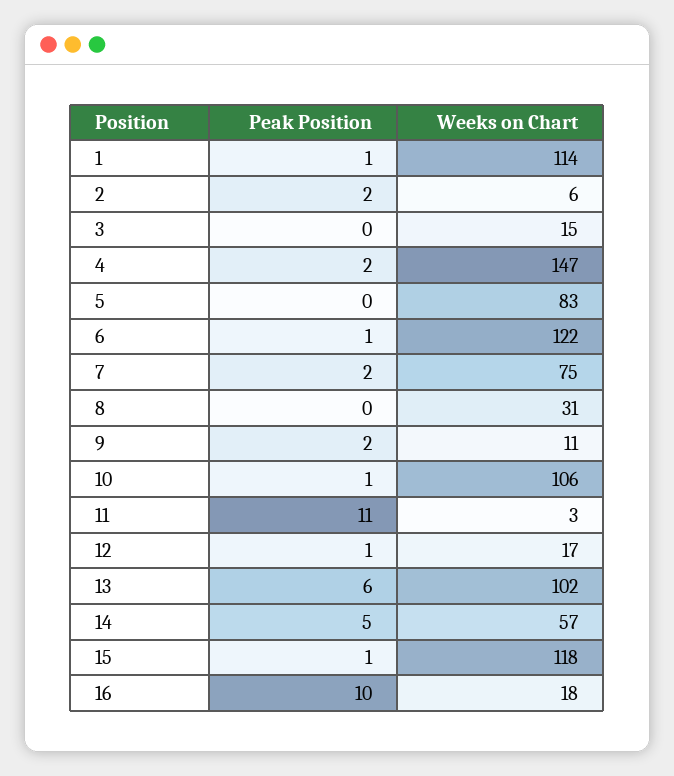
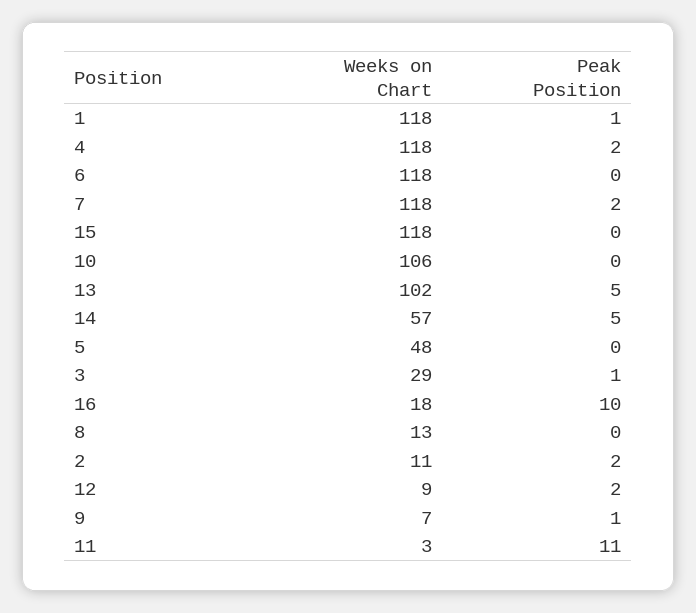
  {
    "Peak Position": {
      "1": 1,
      "2": 2,
-     "3": 0,
+     "3": 1,
      "4": 2,
      "5": 0,
-     "6": 1,
+     "6": 0,
      "7": 2,
      "8": 0,
-     "9": 2,
+     "9": 1,
-     "10": 1,
+     "10": 0,
      "11": 11,
-     "12": 1,
+     "12": 2,
-     "13": 6,
+     "13": 5,
      "14": 5,
-     "15": 1,
+     "15": 0,
      "16": 10
    },
    "Weeks on Chart": {
-     "1": 114,
+     "1": 118,
-     "2": 6,
+     "2": 11,
-     "3": 15,
+     "3": 29,
-     "4": 147,
+     "4": 118,
-     "5": 83,
+     "5": 48,
-     "6": 122,
+     "6": 118,
-     "7": 75,
+     "7": 118,
-     "8": 31,
+     "8": 13,
-     "9": 11,
+     "9": 7,
      "10": 106,
      "11": 3,
-     "12": 17,
+     "12": 9,
      "13": 102,
      "14": 57,
      "15": 118,
      "16": 18
    }
  }

